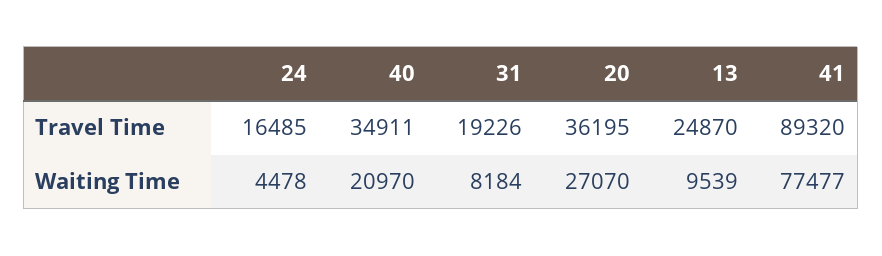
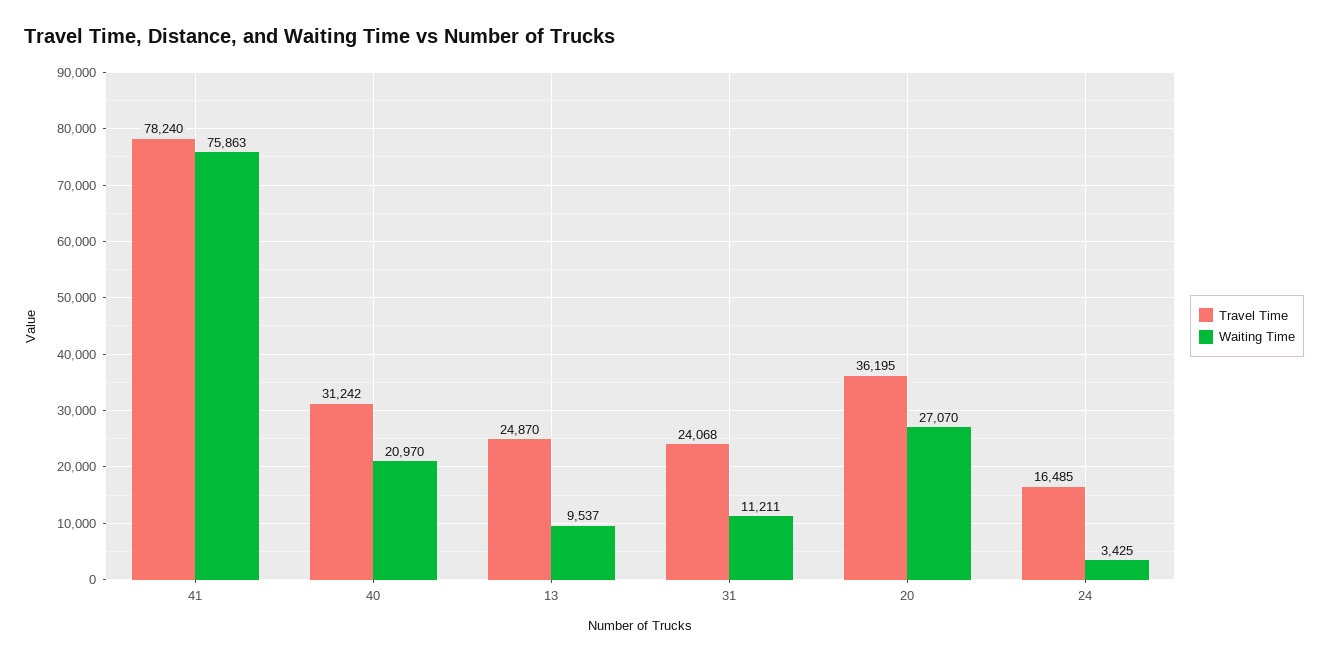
  {
    "Travel Time": {
      "24": 16485,
-     "40": 34911,
+     "40": 31242,
-     "31": 19226,
+     "31": 24068,
      "20": 36195,
      "13": 24870,
-     "41": 89320
+     "41": 78240
    },
    "Waiting Time": {
-     "24": 4478,
+     "24": 3425,
      "40": 20970,
-     "31": 8184,
+     "31": 11211,
      "20": 27070,
-     "13": 9539,
+     "13": 9537,
-     "41": 77477
+     "41": 75863
    }
  }

